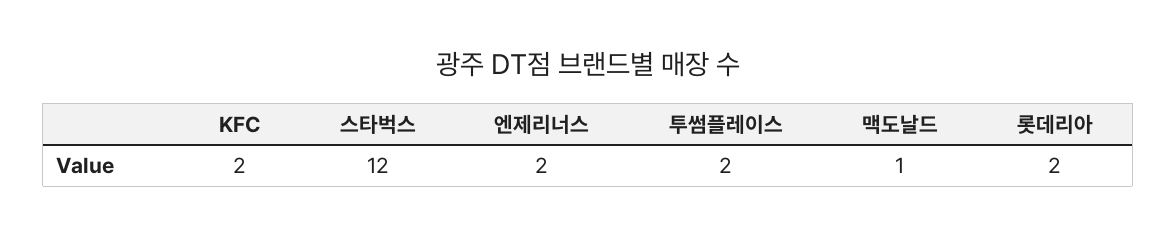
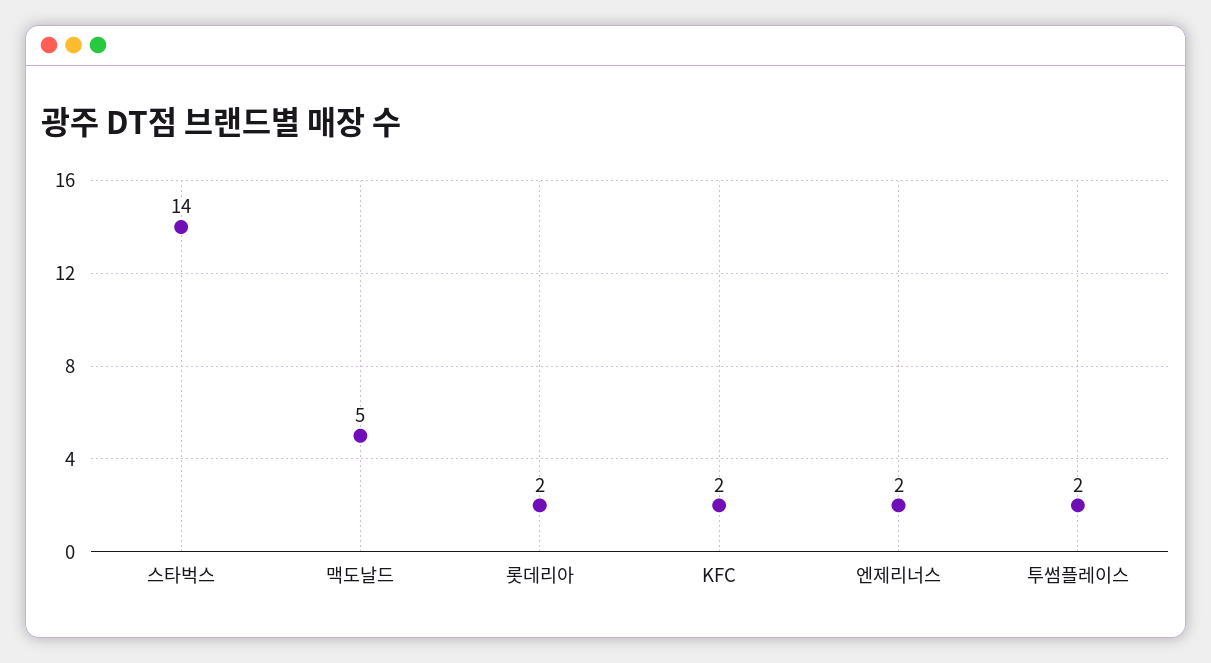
  {
    "KFC": 2,
-   "스타벅스": 12,
+   "스타벅스": 14,
    "엔제리너스": 2,
    "투썸플레이스": 2,
-   "맥도날드": 1,
+   "맥도날드": 5,
    "롯데리아": 2
  }

